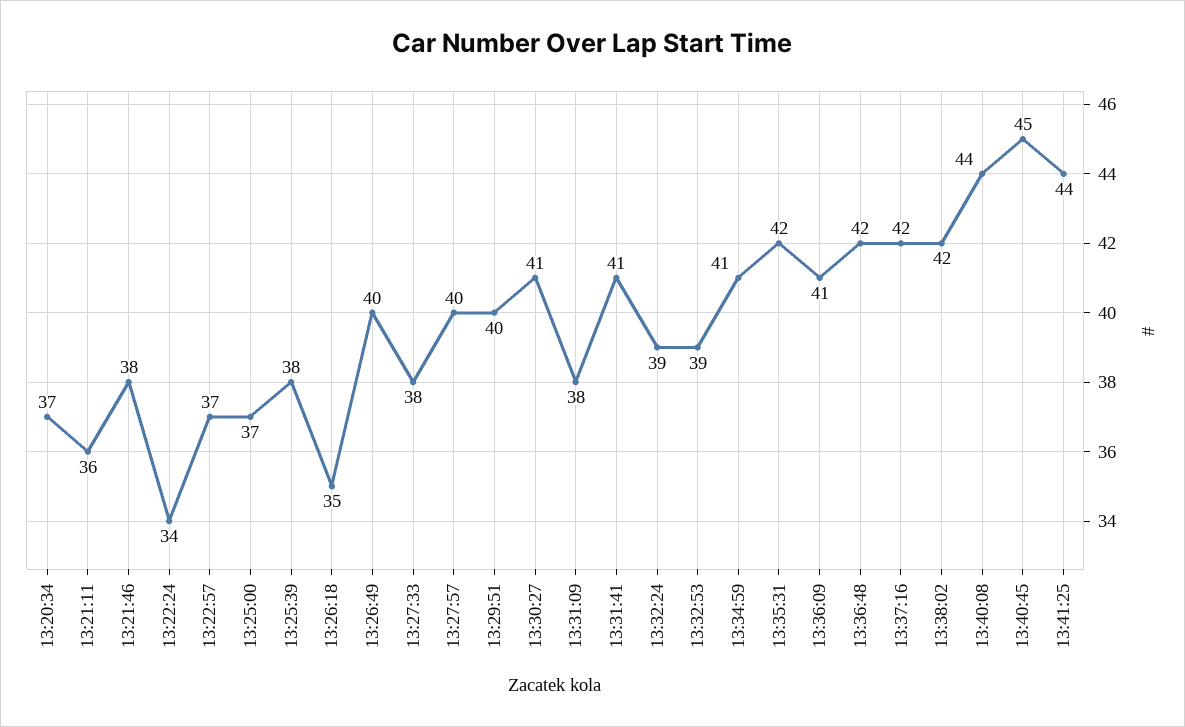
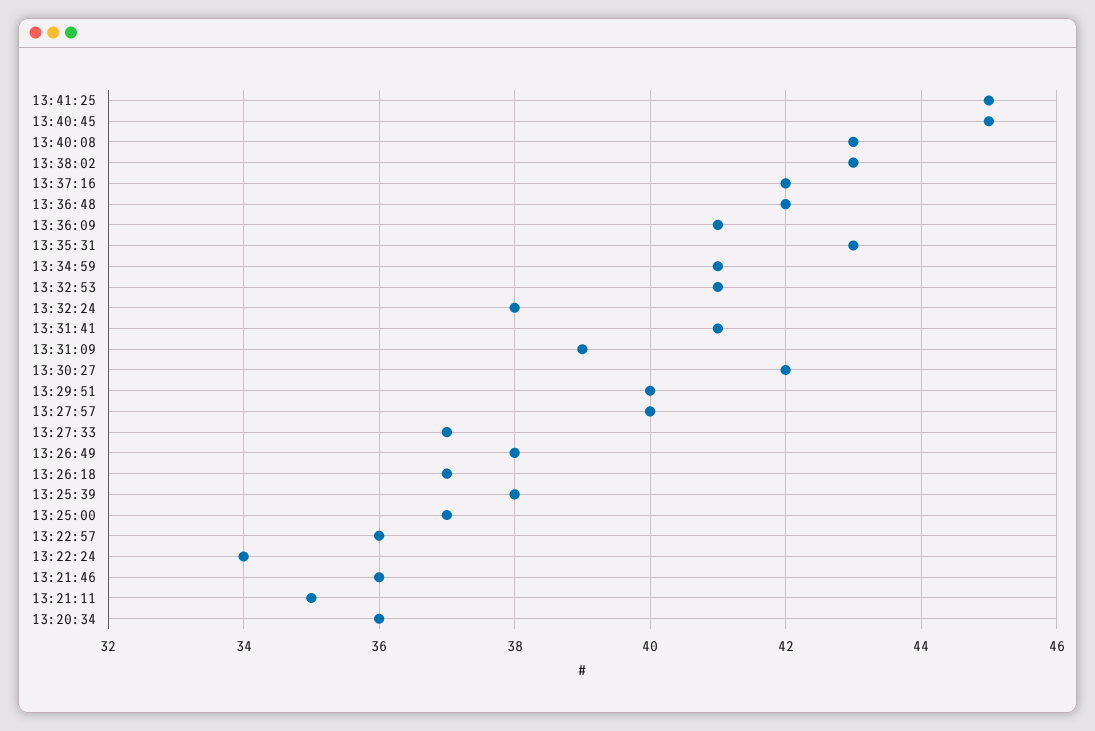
  {
-   "13:20:34": 37,
+   "13:20:34": 36,
-   "13:21:11": 36,
+   "13:21:11": 35,
-   "13:21:46": 38,
+   "13:21:46": 36,
    "13:22:24": 34,
-   "13:22:57": 37,
+   "13:22:57": 36,
    "13:25:00": 37,
    "13:25:39": 38,
-   "13:26:18": 35,
+   "13:26:18": 37,
-   "13:26:49": 40,
+   "13:26:49": 38,
-   "13:27:33": 38,
+   "13:27:33": 37,
    "13:27:57": 40,
    "13:29:51": 40,
-   "13:30:27": 41,
+   "13:30:27": 42,
-   "13:31:09": 38,
+   "13:31:09": 39,
    "13:31:41": 41,
-   "13:32:24": 39,
+   "13:32:24": 38,
-   "13:32:53": 39,
+   "13:32:53": 41,
    "13:34:59": 41,
-   "13:35:31": 42,
+   "13:35:31": 43,
    "13:36:09": 41,
    "13:36:48": 42,
    "13:37:16": 42,
-   "13:38:02": 42,
+   "13:38:02": 43,
-   "13:40:08": 44,
+   "13:40:08": 43,
    "13:40:45": 45,
-   "13:41:25": 44
+   "13:41:25": 45
  }

